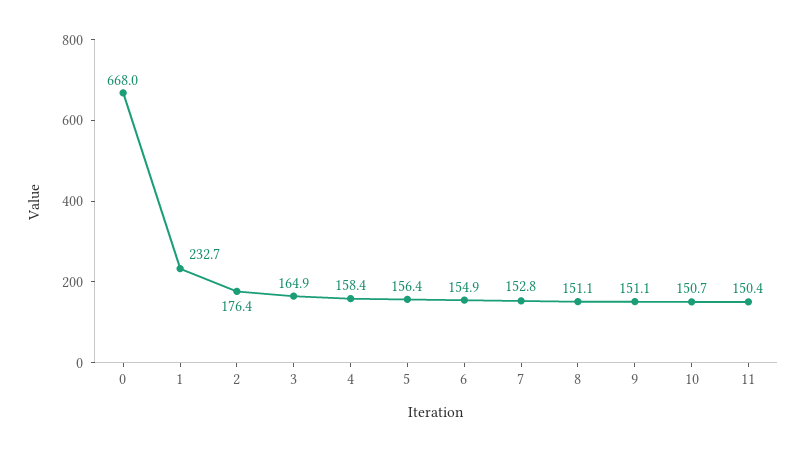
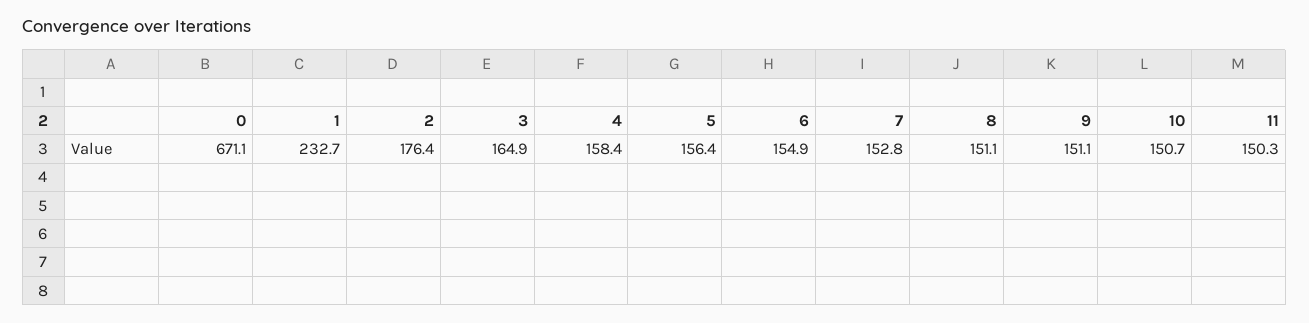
  {
-   "0": 668,
+   "0": 671.1,
    "1": 232.7,
    "2": 176.4,
    "3": 164.9,
    "4": 158.4,
    "5": 156.4,
    "6": 154.9,
    "7": 152.8,
    "8": 151.1,
    "9": 151.1,
    "10": 150.7,
-   "11": 150.4
+   "11": 150.3
  }

